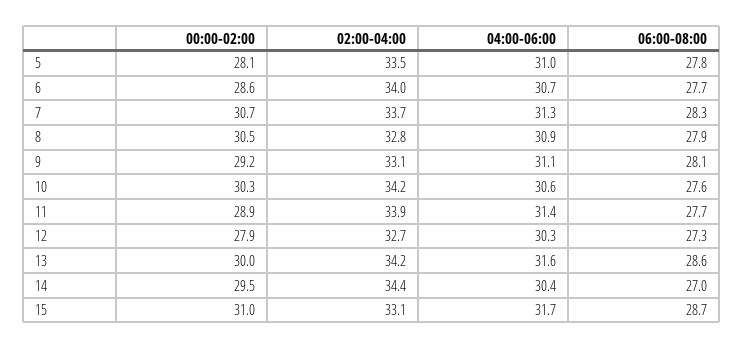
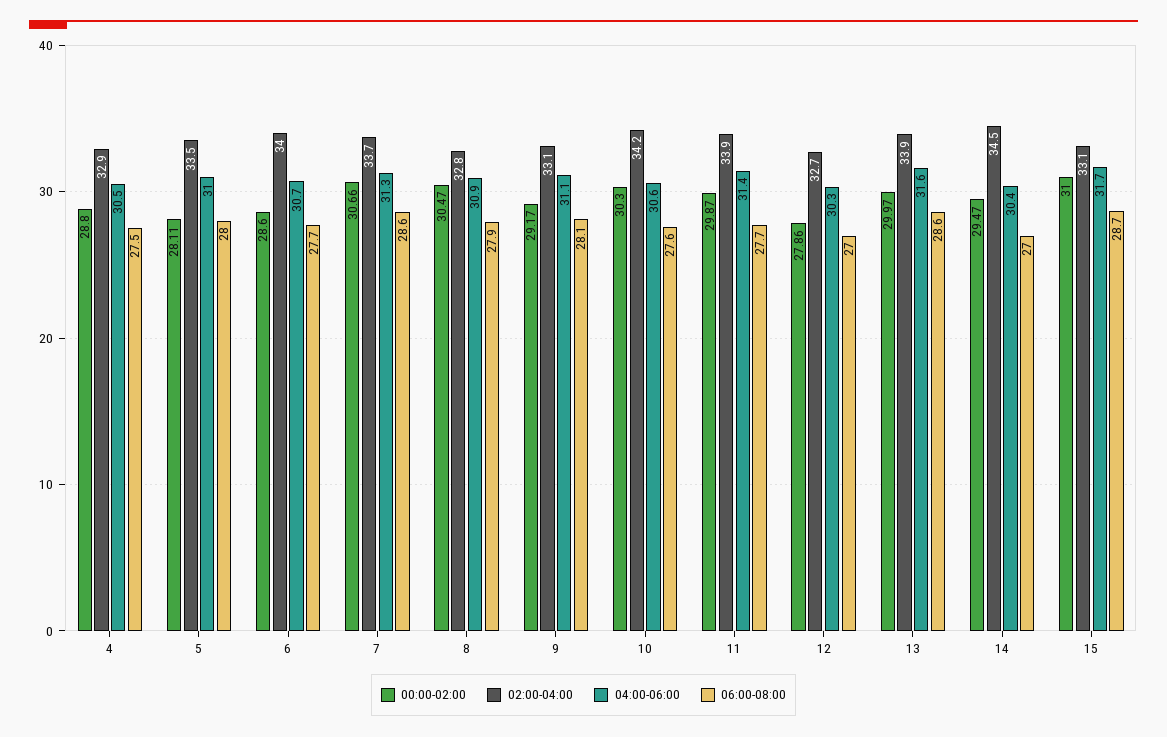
  {
    "00:00-02:00": {
      "5": 28.11,
      "6": 28.6,
      "7": 30.66,
      "8": 30.47,
      "9": 29.17,
      "10": 30.3,
-     "11": 28.9,
+     "11": 29.87,
      "12": 27.86,
      "13": 29.97,
      "14": 29.47,
-     "15": 31
+     "15": 31,
+     "4": 28.8
    },
    "02:00-04:00": {
      "5": 33.5,
      "6": 34,
      "7": 33.7,
      "8": 32.8,
      "9": 33.1,
      "10": 34.2,
      "11": 33.9,
      "12": 32.7,
-     "13": 34.2,
+     "13": 33.9,
-     "14": 34.4,
+     "14": 34.5,
-     "15": 33.1
+     "15": 33.1,
+     "4": 32.9
    },
    "04:00-06:00": {
      "5": 31,
      "6": 30.7,
      "7": 31.3,
      "8": 30.9,
      "9": 31.1,
      "10": 30.6,
      "11": 31.4,
      "12": 30.3,
      "13": 31.6,
      "14": 30.4,
-     "15": 31.7
+     "15": 31.7,
+     "4": 30.5
    },
    "06:00-08:00": {
-     "5": 27.8,
+     "5": 28,
      "6": 27.7,
-     "7": 28.3,
+     "7": 28.6,
      "8": 27.9,
      "9": 28.1,
      "10": 27.6,
      "11": 27.7,
-     "12": 27.3,
+     "12": 27,
      "13": 28.6,
      "14": 27,
-     "15": 28.7
+     "15": 28.7,
+     "4": 27.5
    }
  }

